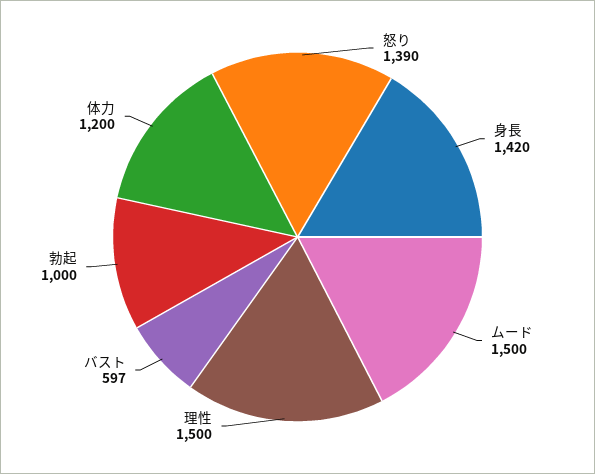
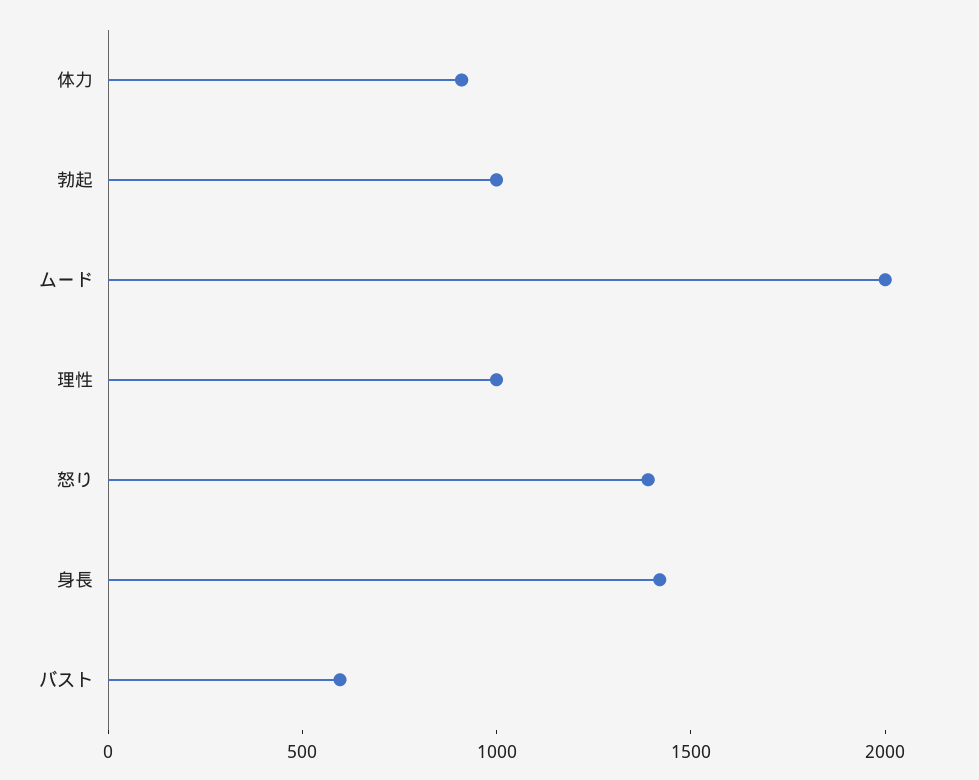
  {
    "怒り": 1390,
    "身長": 1420,
-   "ムード": 1500,
+   "ムード": 2000,
-   "理性": 1500,
+   "理性": 1000,
    "バスト": 597,
    "勃起": 1000,
-   "体力": 1200
+   "体力": 900
  }

